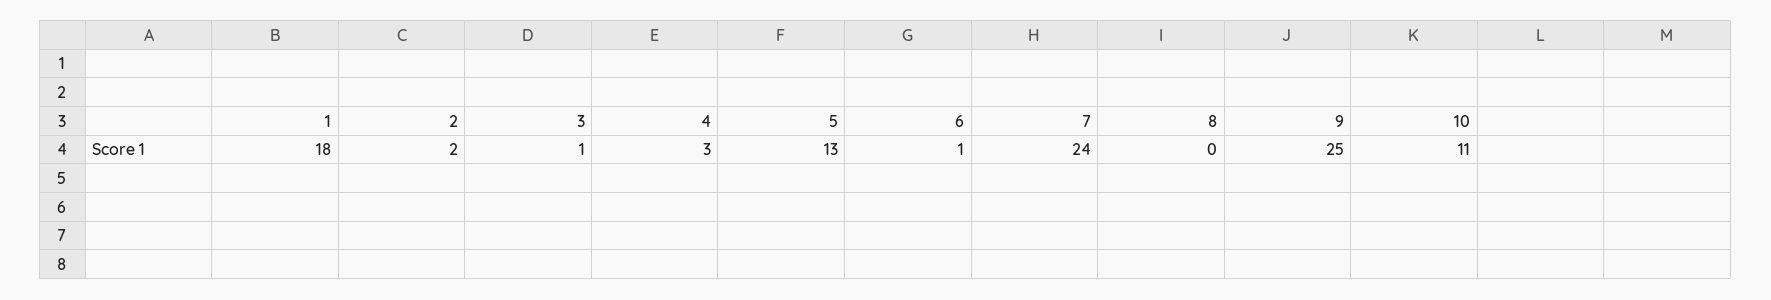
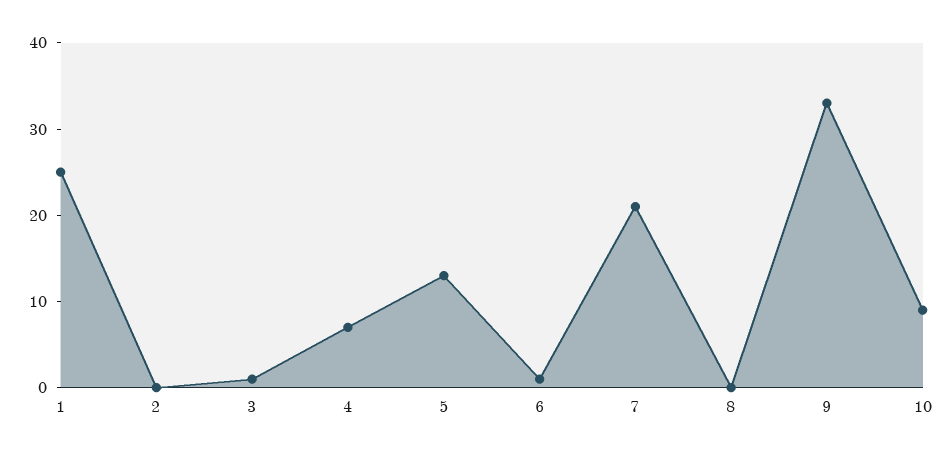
  {
-   "1": 18,
+   "1": 25,
-   "2": 2,
+   "2": 0,
    "3": 1,
-   "4": 3,
+   "4": 7,
    "5": 13,
    "6": 1,
-   "7": 24,
+   "7": 21,
    "8": 0,
-   "9": 25,
+   "9": 33,
-   "10": 11
+   "10": 9
  }

